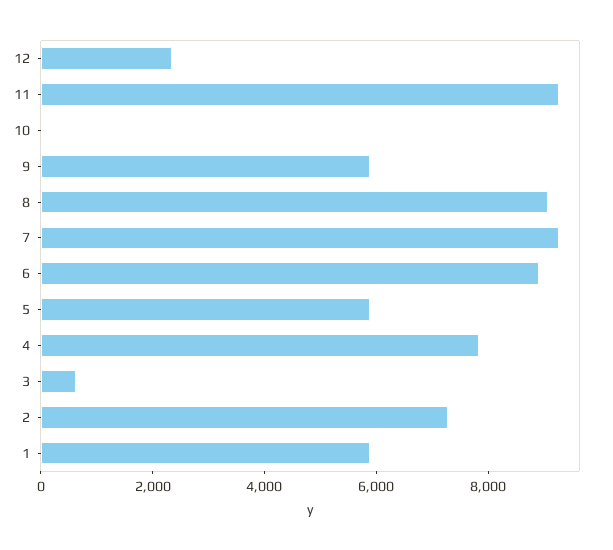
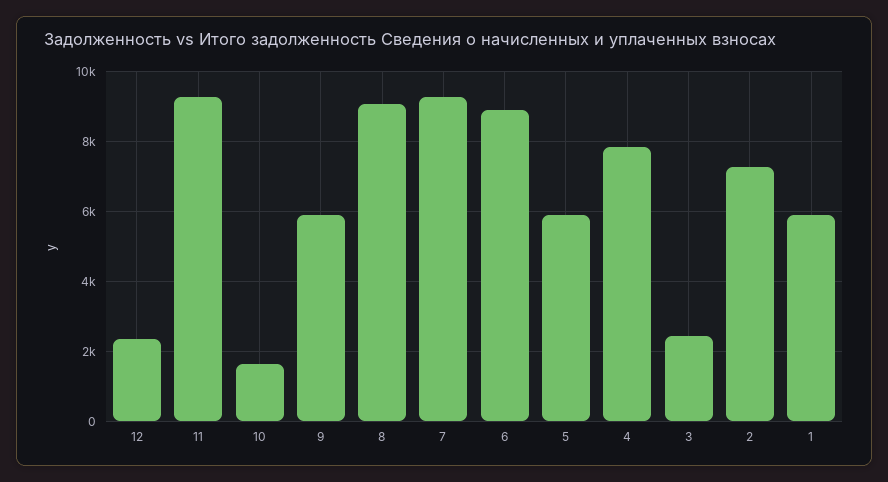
  {
    "12": 2400,
    "11": 9200,
-   "10": 0,
+   "10": 1600,
    "9": 5800,
    "8": 9000,
    "7": 9200,
    "6": 9000,
    "5": 5800,
    "4": 7800,
-   "3": 500,
+   "3": 2400,
    "2": 7200,
    "1": 5800
  }

